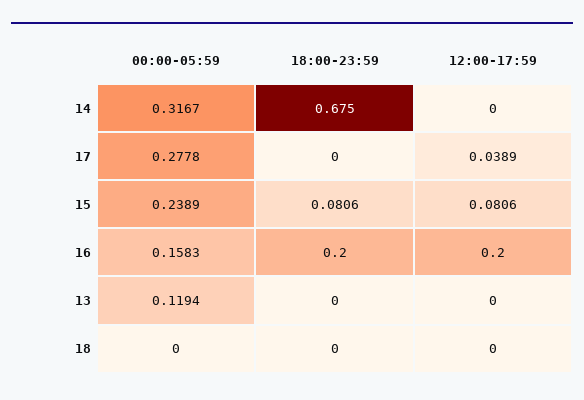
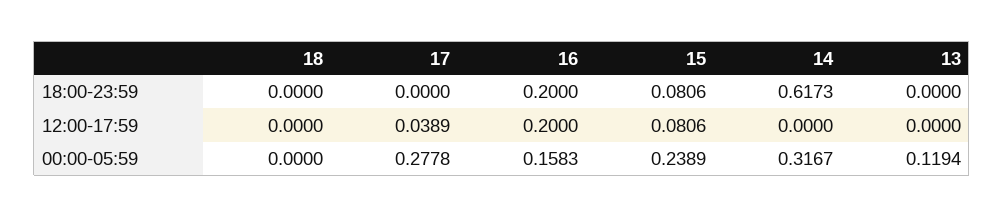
  {
    "00:00-05:59": {
      "14": 0.3167,
      "17": 0.2778,
      "15": 0.2389,
      "16": 0.1583,
      "13": 0.1194,
      "18": 0
    },
    "18:00-23:59": {
-     "14": 0.675,
+     "14": 0.6173,
      "17": 0,
      "15": 0.0806,
      "16": 0.2,
      "13": 0,
      "18": 0
    },
    "12:00-17:59": {
      "14": 0,
      "17": 0.0389,
      "15": 0.0806,
      "16": 0.2,
      "13": 0,
      "18": 0
    }
  }

